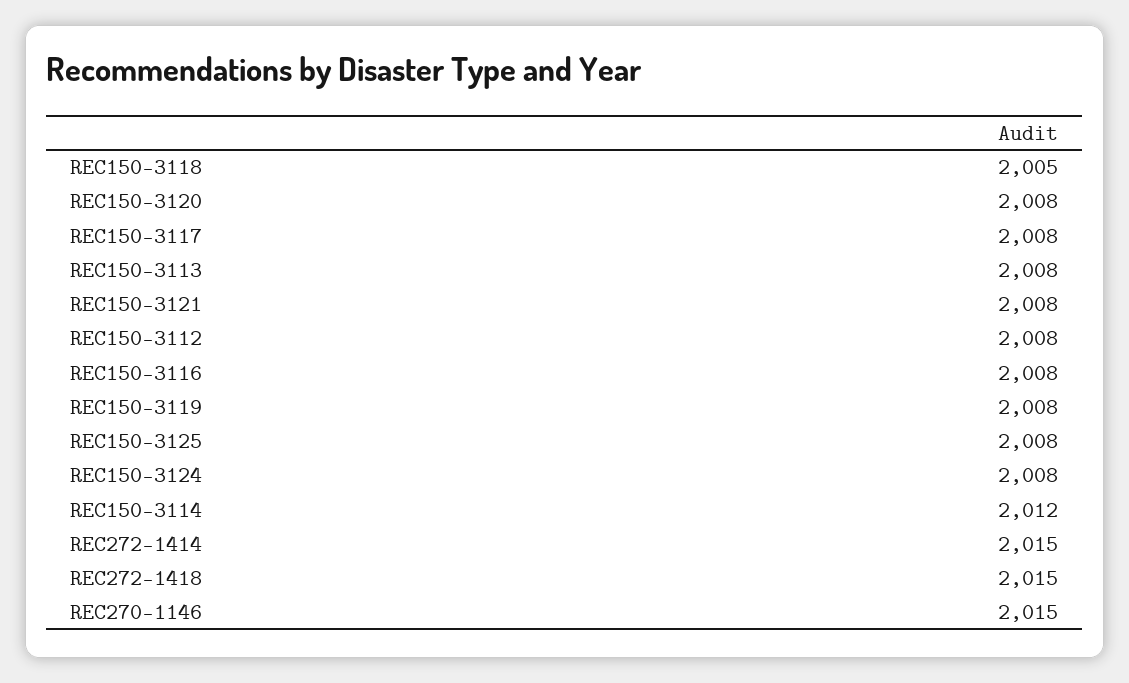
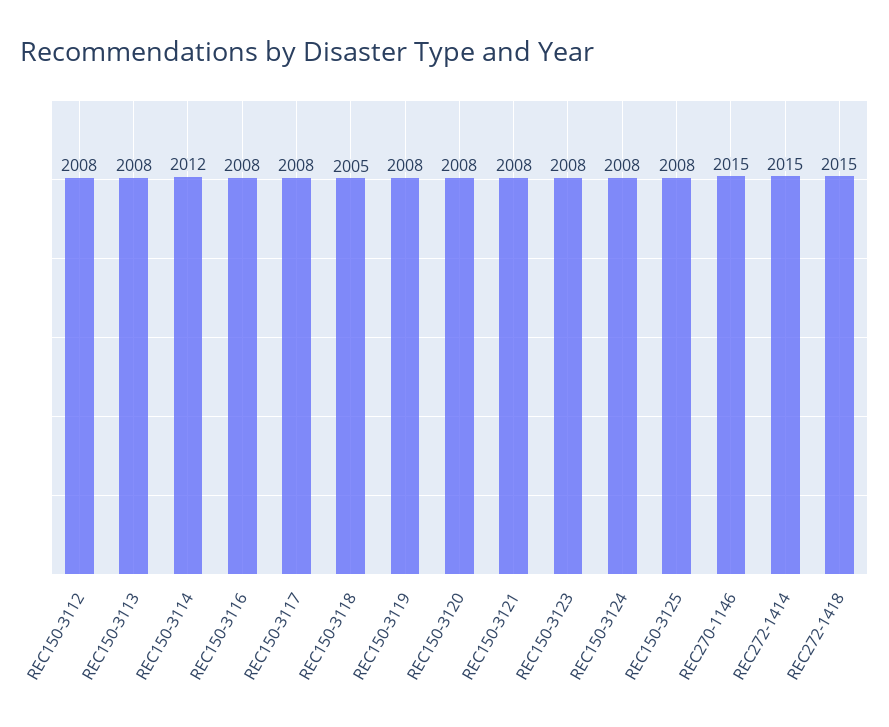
  {
    "REC150-3118": 2005,
    "REC150-3120": 2008,
    "REC150-3117": 2008,
    "REC150-3113": 2008,
    "REC150-3121": 2008,
    "REC150-3112": 2008,
    "REC150-3116": 2008,
    "REC150-3119": 2008,
    "REC150-3125": 2008,
    "REC150-3124": 2008,
    "REC150-3114": 2012,
    "REC272-1414": 2015,
    "REC272-1418": 2015,
-   "REC270-1146": 2015
+   "REC270-1146": 2015,
+   "REC150-3123": 2008
  }

